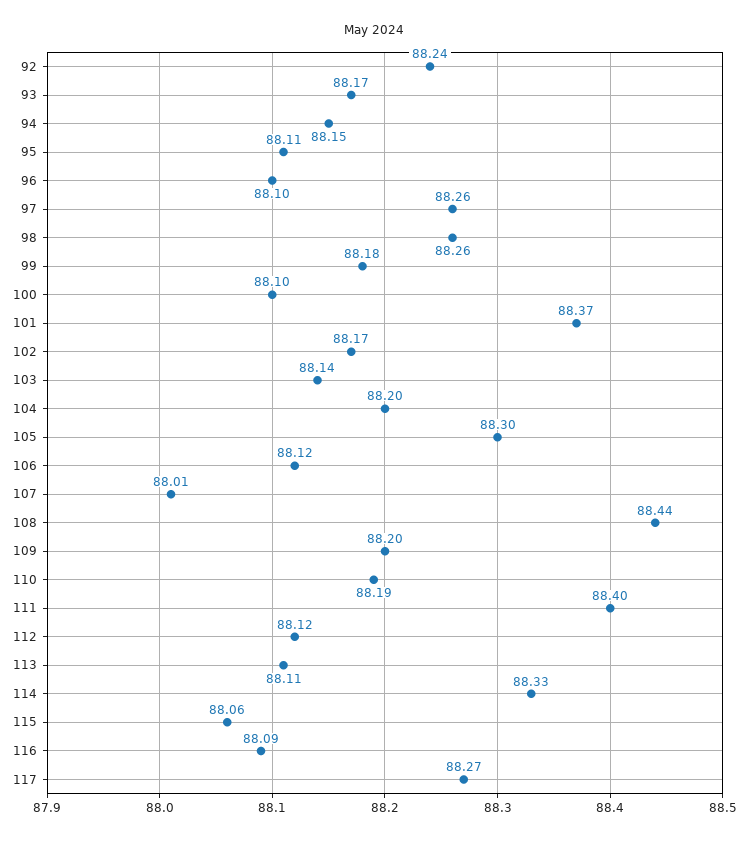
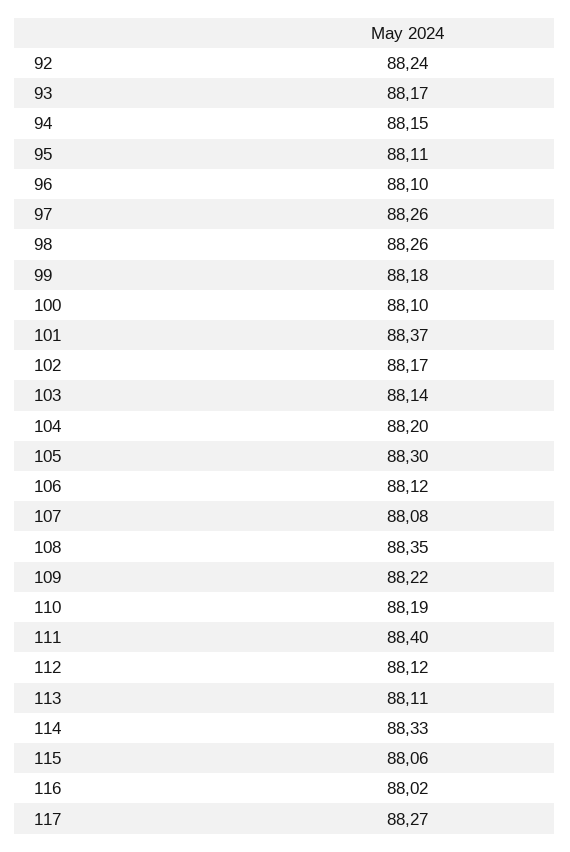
  {
    "92": 88.24,
    "93": 88.17,
    "94": 88.15,
    "95": 88.11,
    "96": 88.1,
    "97": 88.26,
    "98": 88.26,
    "99": 88.18,
    "100": 88.1,
    "101": 88.37,
    "102": 88.17,
    "103": 88.14,
    "104": 88.2,
    "105": 88.3,
    "106": 88.12,
-   "107": 88.01,
+   "107": 88.08,
-   "108": 88.44,
+   "108": 88.35,
-   "109": 88.2,
+   "109": 88.22,
    "110": 88.19,
    "111": 88.4,
    "112": 88.12,
    "113": 88.11,
    "114": 88.33,
    "115": 88.06,
-   "116": 88.09,
+   "116": 88.02,
    "117": 88.27
  }

